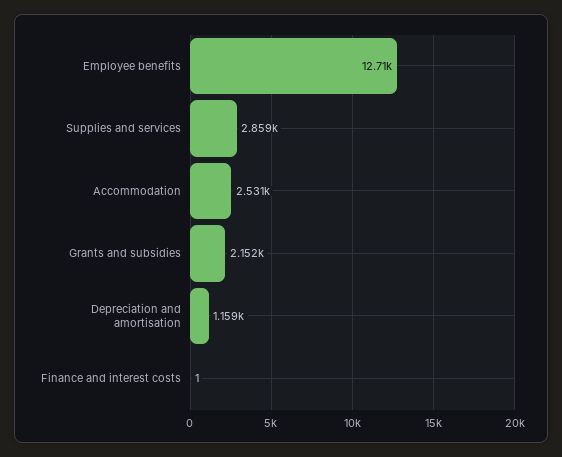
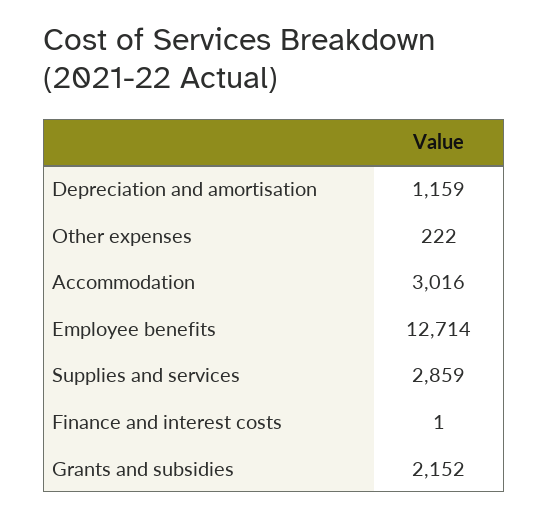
  {
    "Employee benefits": 12714,
    "Supplies and services": 2859,
-   "Accommodation": 2531,
+   "Accommodation": 3016,
    "Grants and subsidies": 2152,
    "Depreciation and amortisation": 1159,
-   "Finance and interest costs": 1
+   "Finance and interest costs": 1,
+   "Other expenses": 222
  }

